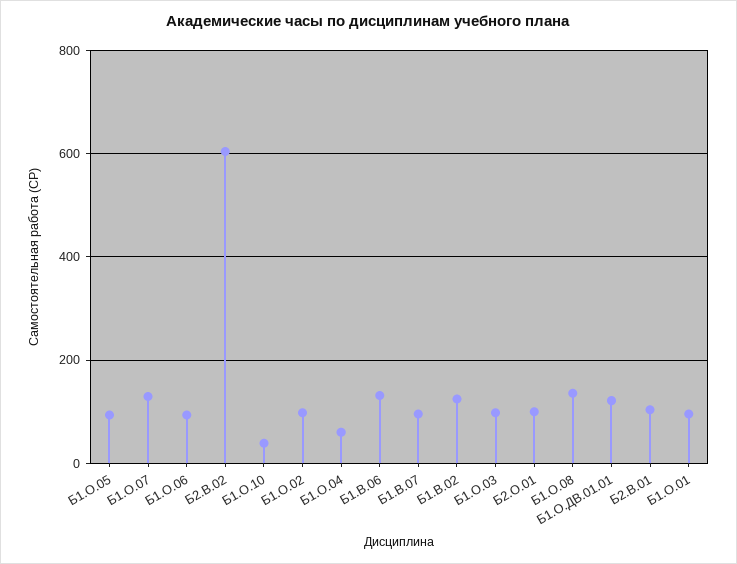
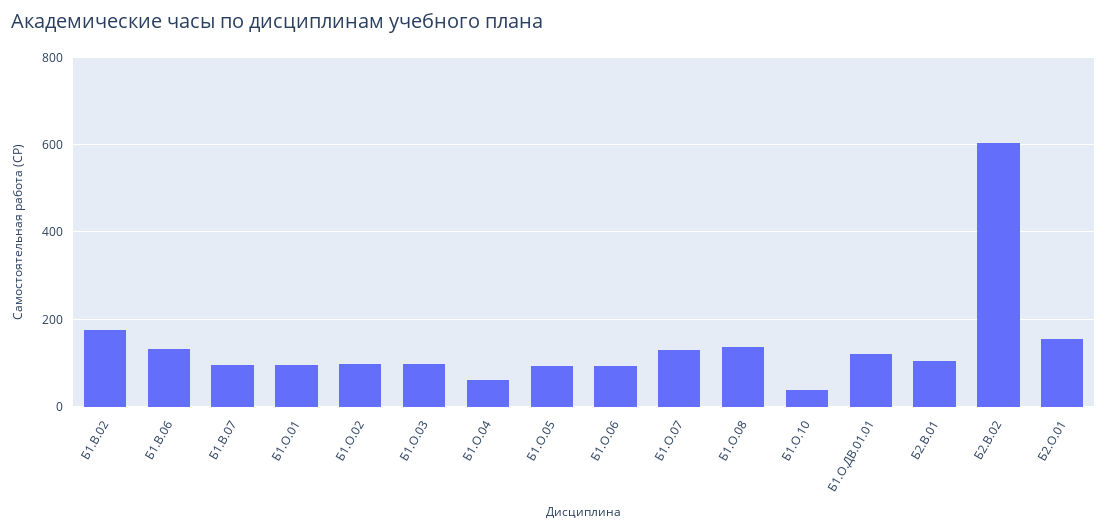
  {
    "Б1.О.05": 100,
    "Б1.О.07": 120,
    "Б1.О.06": 100,
    "Б2.В.02": 600,
    "Б1.О.10": 40,
    "Б1.О.02": 100,
    "Б1.О.04": 60,
    "Б1.В.06": 140,
    "Б1.В.07": 100,
-   "Б1.В.02": 120,
+   "Б1.В.02": 180,
    "Б1.О.03": 100,
-   "Б2.О.01": 100,
+   "Б2.О.01": 160,
    "Б1.О.08": 140,
    "Б1.О.ДВ.01.01": 120,
    "Б2.В.01": 100,
    "Б1.О.01": 100
  }

